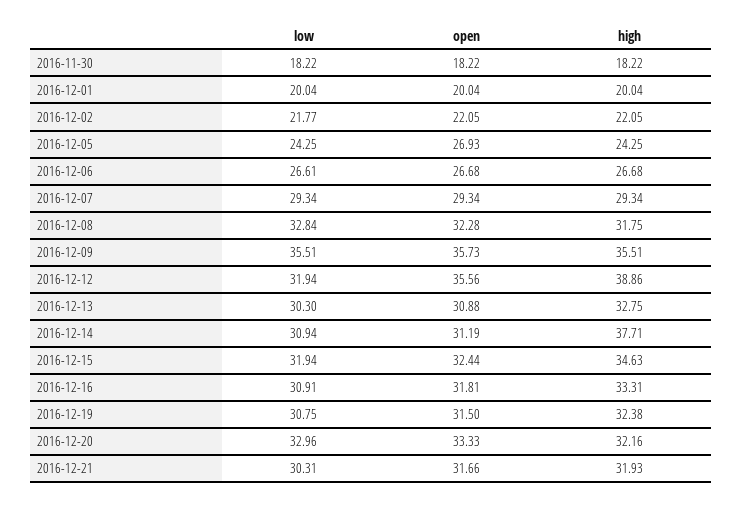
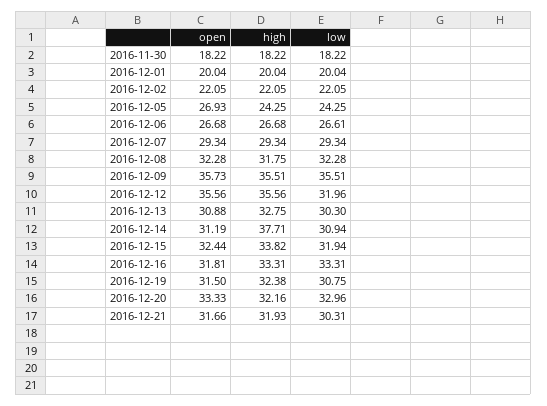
  {
    "low": {
      "2016-11-30": 18.22,
      "2016-12-01": 20.04,
-     "2016-12-02": 21.77,
+     "2016-12-02": 22.05,
      "2016-12-05": 24.25,
      "2016-12-06": 26.61,
      "2016-12-07": 29.34,
-     "2016-12-08": 32.84,
+     "2016-12-08": 32.28,
      "2016-12-09": 35.51,
-     "2016-12-12": 31.94,
+     "2016-12-12": 31.96,
      "2016-12-13": 30.3,
      "2016-12-14": 30.94,
      "2016-12-15": 31.94,
-     "2016-12-16": 30.91,
+     "2016-12-16": 33.31,
      "2016-12-19": 30.75,
      "2016-12-20": 32.96,
      "2016-12-21": 30.31
    },
    "open": {
      "2016-11-30": 18.22,
      "2016-12-01": 20.04,
      "2016-12-02": 22.05,
      "2016-12-05": 26.93,
      "2016-12-06": 26.68,
      "2016-12-07": 29.34,
      "2016-12-08": 32.28,
      "2016-12-09": 35.73,
      "2016-12-12": 35.56,
      "2016-12-13": 30.88,
      "2016-12-14": 31.19,
      "2016-12-15": 32.44,
      "2016-12-16": 31.81,
      "2016-12-19": 31.5,
      "2016-12-20": 33.33,
      "2016-12-21": 31.66
    },
    "high": {
      "2016-11-30": 18.22,
      "2016-12-01": 20.04,
      "2016-12-02": 22.05,
      "2016-12-05": 24.25,
      "2016-12-06": 26.68,
      "2016-12-07": 29.34,
      "2016-12-08": 31.75,
      "2016-12-09": 35.51,
-     "2016-12-12": 38.86,
+     "2016-12-12": 35.56,
      "2016-12-13": 32.75,
      "2016-12-14": 37.71,
-     "2016-12-15": 34.63,
+     "2016-12-15": 33.82,
      "2016-12-16": 33.31,
      "2016-12-19": 32.38,
      "2016-12-20": 32.16,
      "2016-12-21": 31.93
    }
  }

